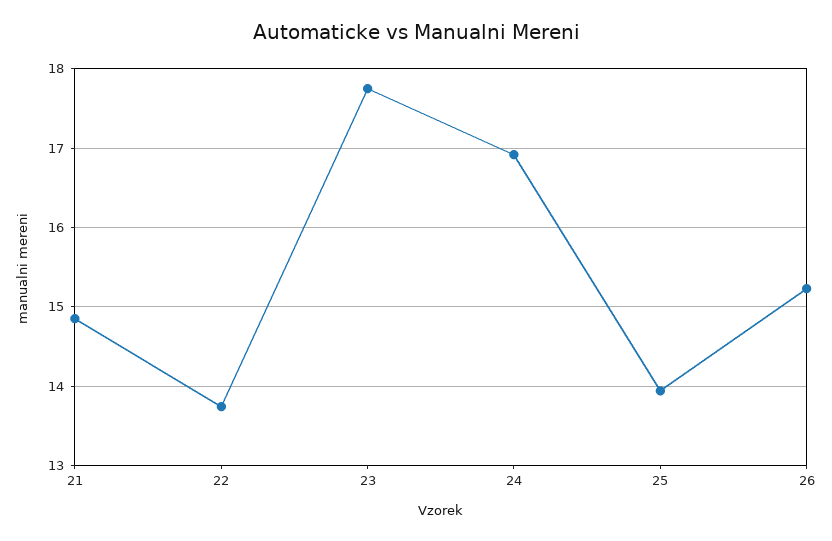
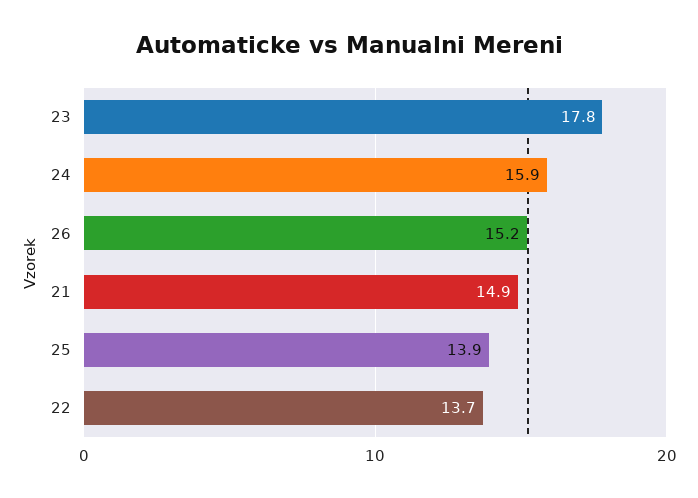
  {
    "21": 14.9,
    "22": 13.7,
    "23": 17.8,
-   "24": 16.9,
+   "24": 15.9,
    "25": 13.9,
    "26": 15.2
  }

